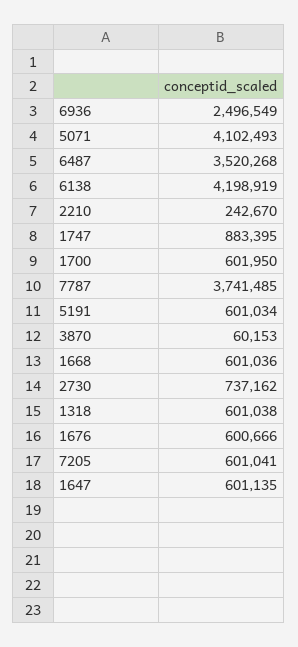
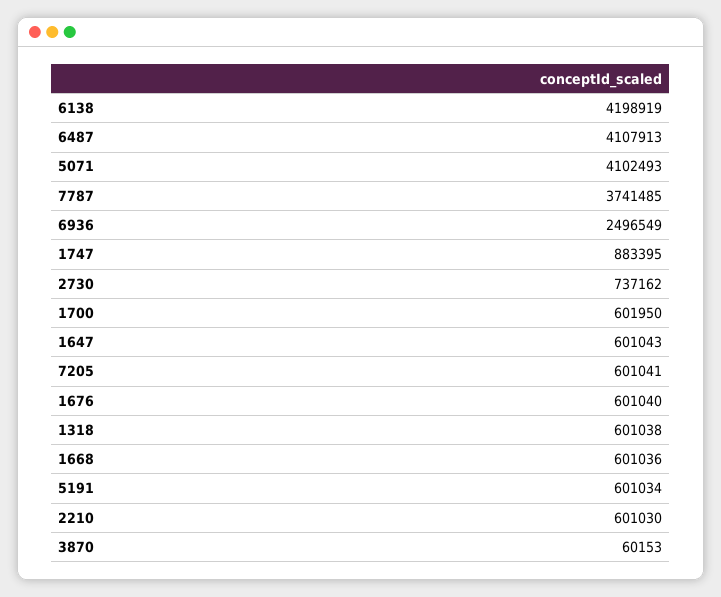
  {
    "6936": 2496549,
    "5071": 4102493,
-   "6487": 3520268,
+   "6487": 4107913,
    "6138": 4198919,
-   "2210": 242670,
+   "2210": 601030,
    "1747": 883395,
    "1700": 601950,
    "7787": 3741485,
    "5191": 601034,
    "3870": 60153,
    "1668": 601036,
    "2730": 737162,
    "1318": 601038,
-   "1676": 600666,
+   "1676": 601040,
    "7205": 601041,
-   "1647": 601135
+   "1647": 601043
  }

